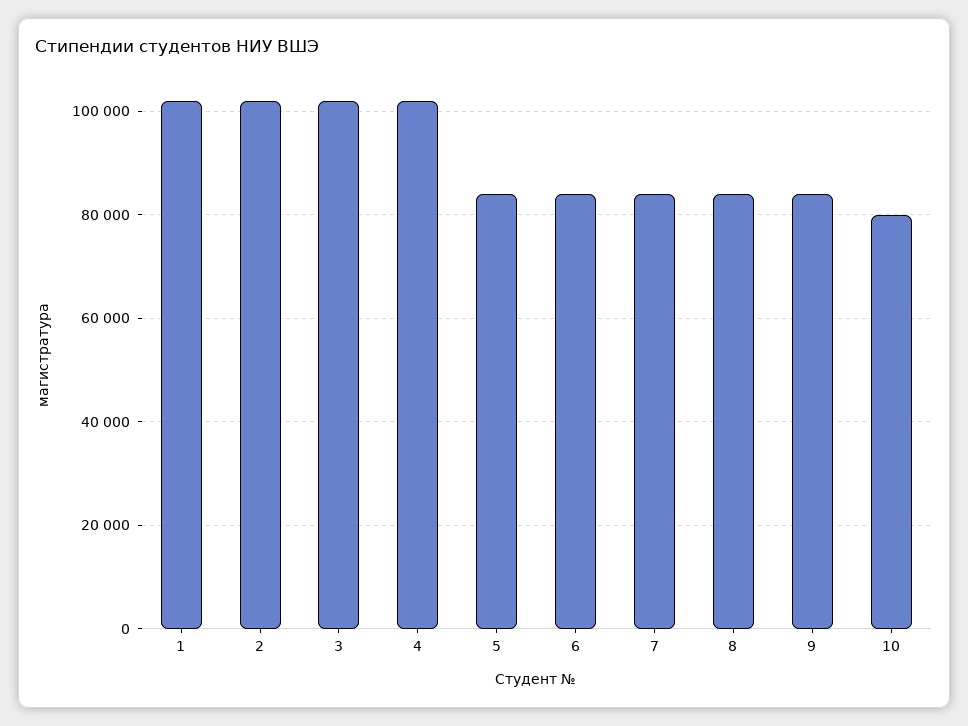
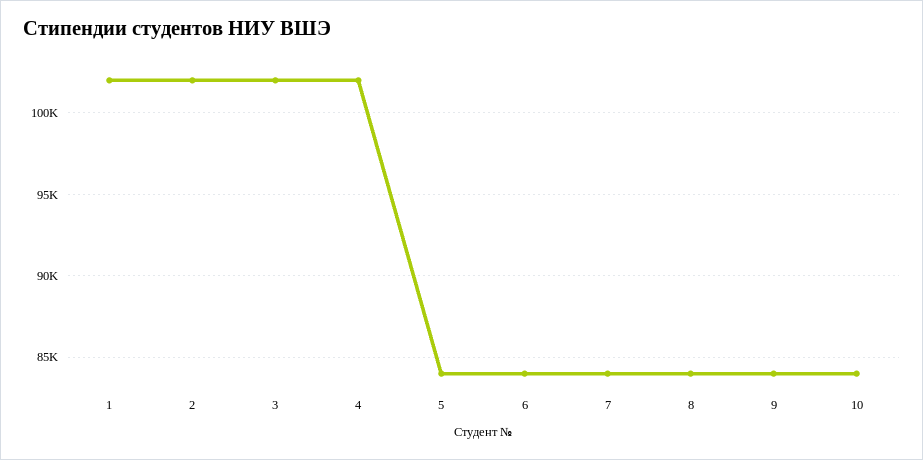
  {
    "1": 102000,
    "2": 102000,
    "3": 102000,
    "4": 102000,
    "5": 84000,
    "6": 84000,
    "7": 84000,
    "8": 84000,
    "9": 84000,
-   "10": 80000
+   "10": 84000
  }

